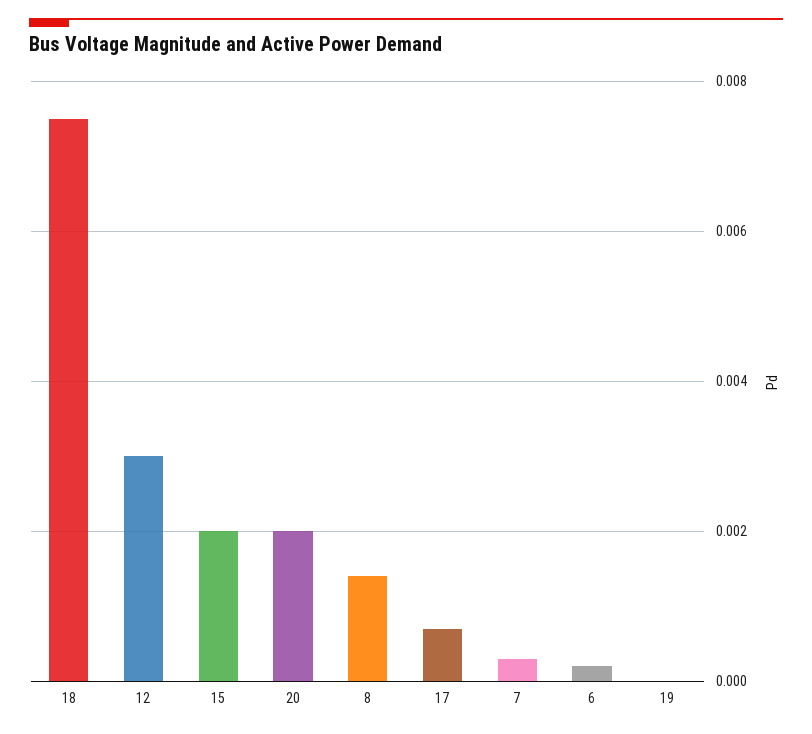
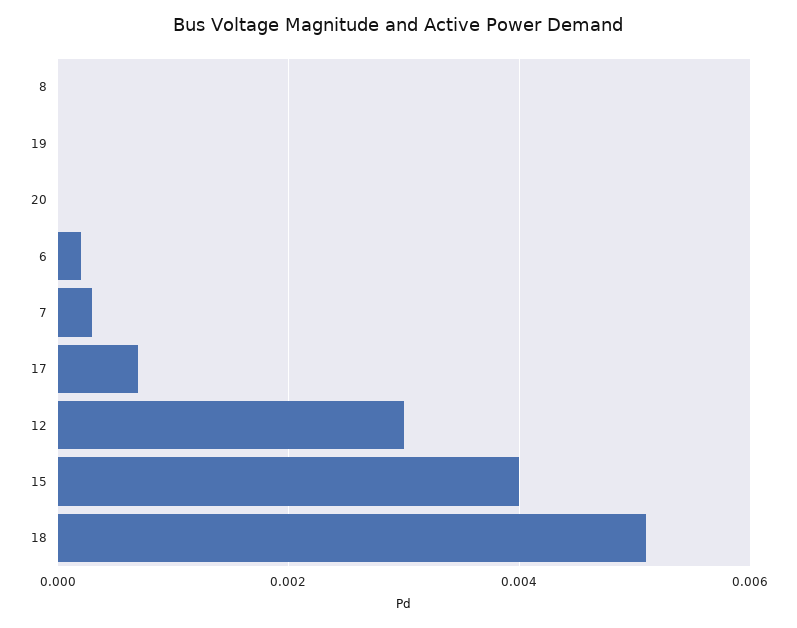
  {
-   "18": 0.0075,
+   "18": 0.005,
    "12": 0.003,
-   "15": 0.002,
+   "15": 0.004,
-   "20": 0.002,
+   "20": 0,
-   "8": 0.0015,
+   "8": 0,
    "17": 0.0005,
    "7": 0.0005,
    "6": 0,
    "19": 0
  }

